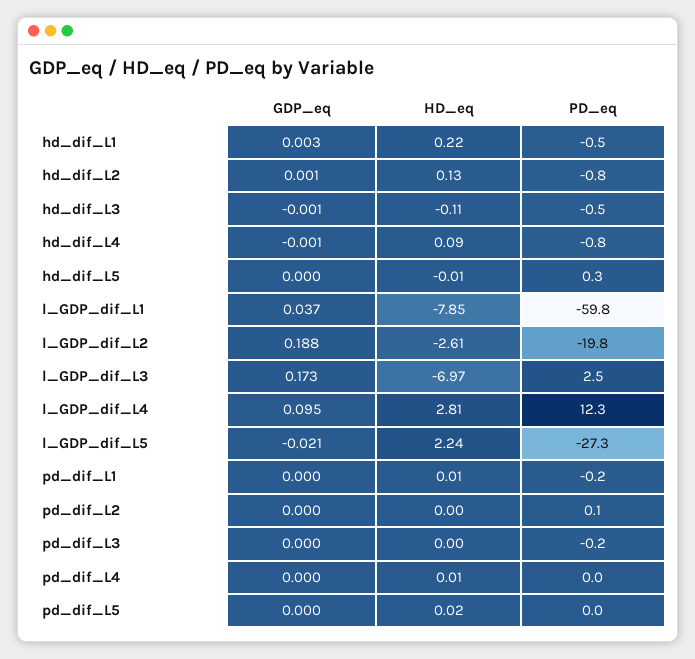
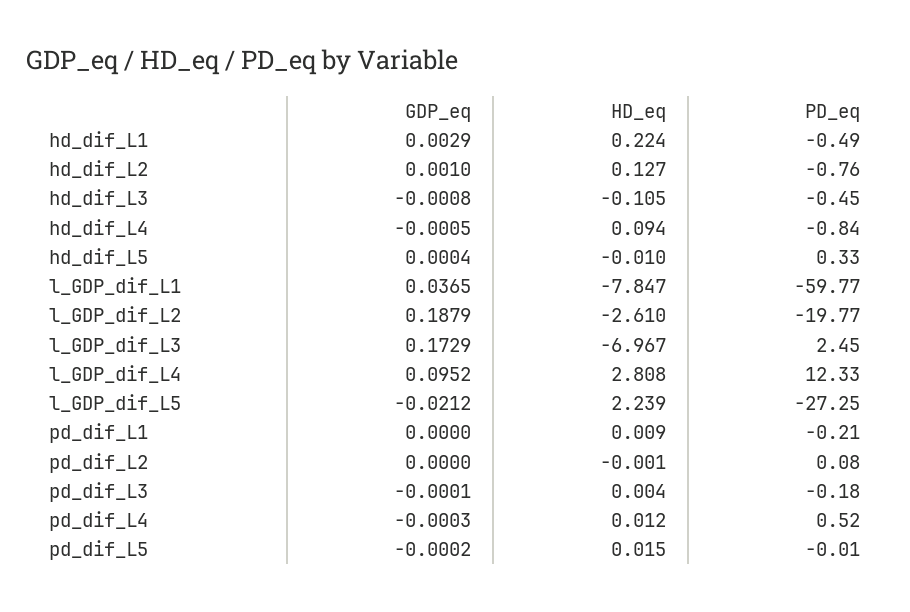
  {
    "GDP_eq": {
      "hd_dif_L1": 0.0029,
      "hd_dif_L2": 0.001,
      "hd_dif_L3": -0.0008,
      "hd_dif_L4": -0.0005,
      "hd_dif_L5": 0.0004,
      "l_GDP_dif_L1": 0.0365,
      "l_GDP_dif_L2": 0.1879,
      "l_GDP_dif_L3": 0.1729,
      "l_GDP_dif_L4": 0.0952,
      "l_GDP_dif_L5": -0.0212,
      "pd_dif_L1": 0,
      "pd_dif_L2": 0,
      "pd_dif_L3": -0.0001,
      "pd_dif_L4": -0.0003,
      "pd_dif_L5": -0.0002
    },
    "HD_eq": {
      "hd_dif_L1": 0.224,
      "hd_dif_L2": 0.127,
      "hd_dif_L3": -0.105,
      "hd_dif_L4": 0.094,
      "hd_dif_L5": -0.01,
      "l_GDP_dif_L1": -7.847,
      "l_GDP_dif_L2": -2.61,
      "l_GDP_dif_L3": -6.967,
      "l_GDP_dif_L4": 2.808,
      "l_GDP_dif_L5": 2.239,
      "pd_dif_L1": 0.009,
      "pd_dif_L2": -0.001,
      "pd_dif_L3": 0.004,
      "pd_dif_L4": 0.012,
      "pd_dif_L5": 0.015
    },
    "PD_eq": {
      "hd_dif_L1": -0.49,
      "hd_dif_L2": -0.76,
      "hd_dif_L3": -0.45,
      "hd_dif_L4": -0.84,
      "hd_dif_L5": 0.33,
      "l_GDP_dif_L1": -59.77,
      "l_GDP_dif_L2": -19.77,
      "l_GDP_dif_L3": 2.45,
      "l_GDP_dif_L4": 12.33,
      "l_GDP_dif_L5": -27.25,
      "pd_dif_L1": -0.21,
      "pd_dif_L2": 0.08,
      "pd_dif_L3": -0.18,
-     "pd_dif_L4": 0,
+     "pd_dif_L4": 0.52,
      "pd_dif_L5": -0.01
    }
  }

